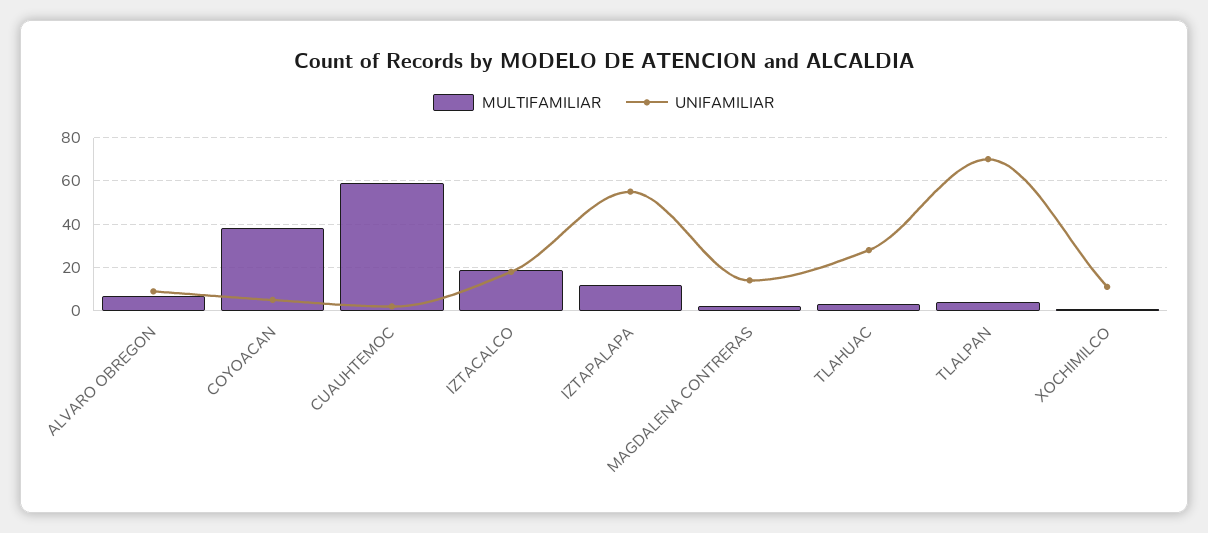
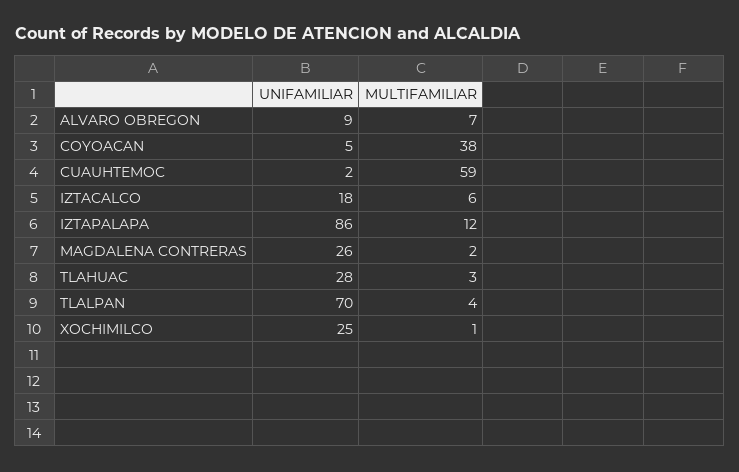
  {
    "MULTIFAMILIAR": {
      "ALVARO OBREGON": 7,
      "COYOACAN": 38,
      "CUAUHTEMOC": 59,
-     "IZTACALCO": 20,
+     "IZTACALCO": 6,
      "IZTAPALAPA": 12,
      "MAGDALENA CONTRERAS": 2,
      "TLAHUAC": 3,
      "TLALPAN": 4,
      "XOCHIMILCO": 1
    },
    "UNIFAMILIAR": {
      "ALVARO OBREGON": 9,
      "COYOACAN": 5,
      "CUAUHTEMOC": 2,
      "IZTACALCO": 18,
-     "IZTAPALAPA": 55,
+     "IZTAPALAPA": 86,
-     "MAGDALENA CONTRERAS": 15,
+     "MAGDALENA CONTRERAS": 26,
      "TLAHUAC": 28,
      "TLALPAN": 70,
-     "XOCHIMILCO": 10
+     "XOCHIMILCO": 25
    }
  }

